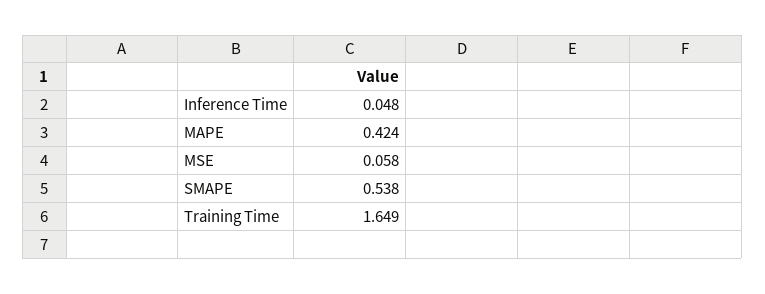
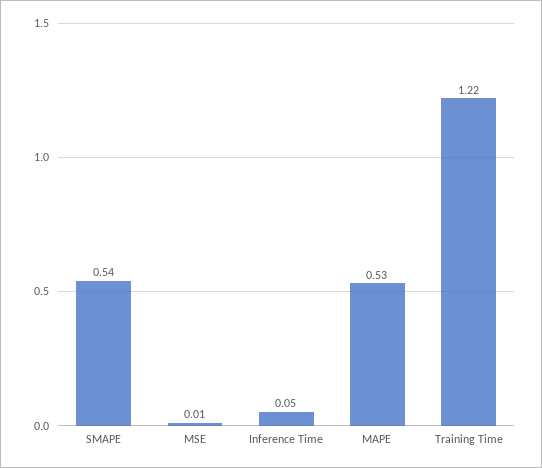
  {
    "Inference Time": 0.048,
-   "MAPE": 0.424,
+   "MAPE": 0.53,
-   "MSE": 0.058,
+   "MSE": 0.01,
    "SMAPE": 0.538,
-   "Training Time": 1.649
+   "Training Time": 1.22
  }

